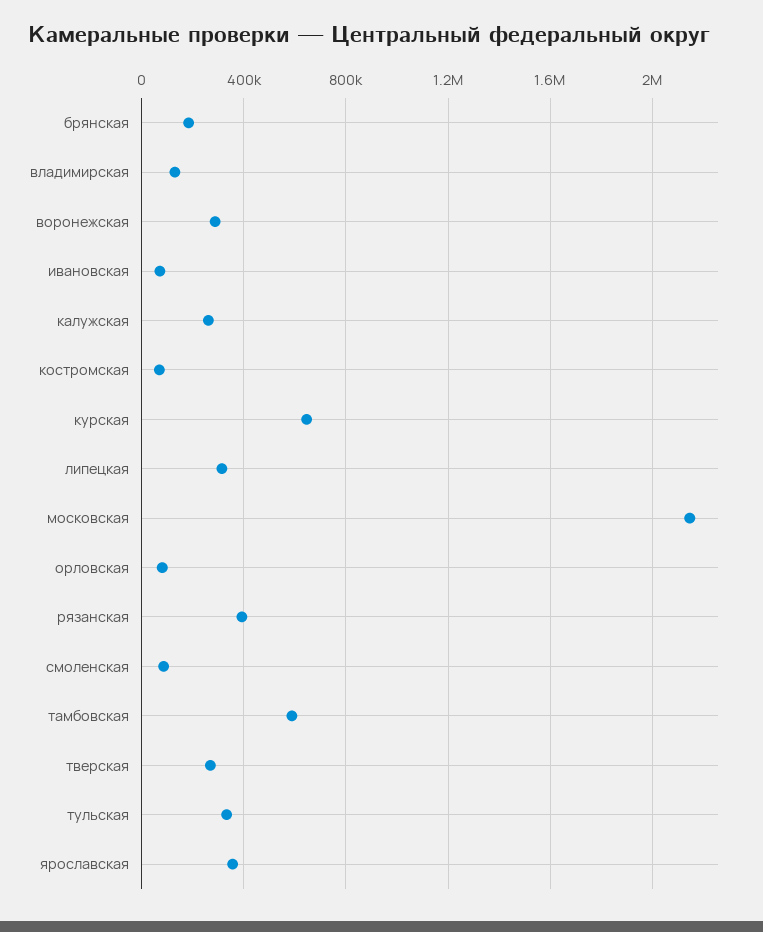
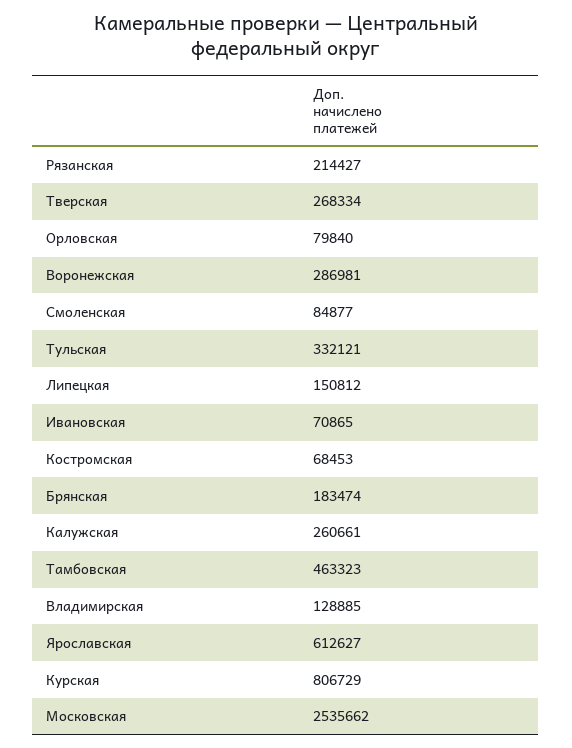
  {
    "брянская": 183474,
    "владимирская": 128885,
    "воронежская": 286981,
    "ивановская": 70865,
    "калужская": 260661,
    "костромская": 68453,
-   "курская": 650000,
+   "курская": 806729,
-   "липецкая": 300000,
+   "липецкая": 150812,
-   "московская": 2150000,
+   "московская": 2535662,
    "орловская": 79840,
-   "рязанская": 400000,
+   "рязанская": 214427,
    "смоленская": 84877,
-   "тамбовская": 600000,
+   "тамбовская": 463323,
    "тверская": 268334,
    "тульская": 332121,
-   "ярославская": 350000
+   "ярославская": 612627
  }

